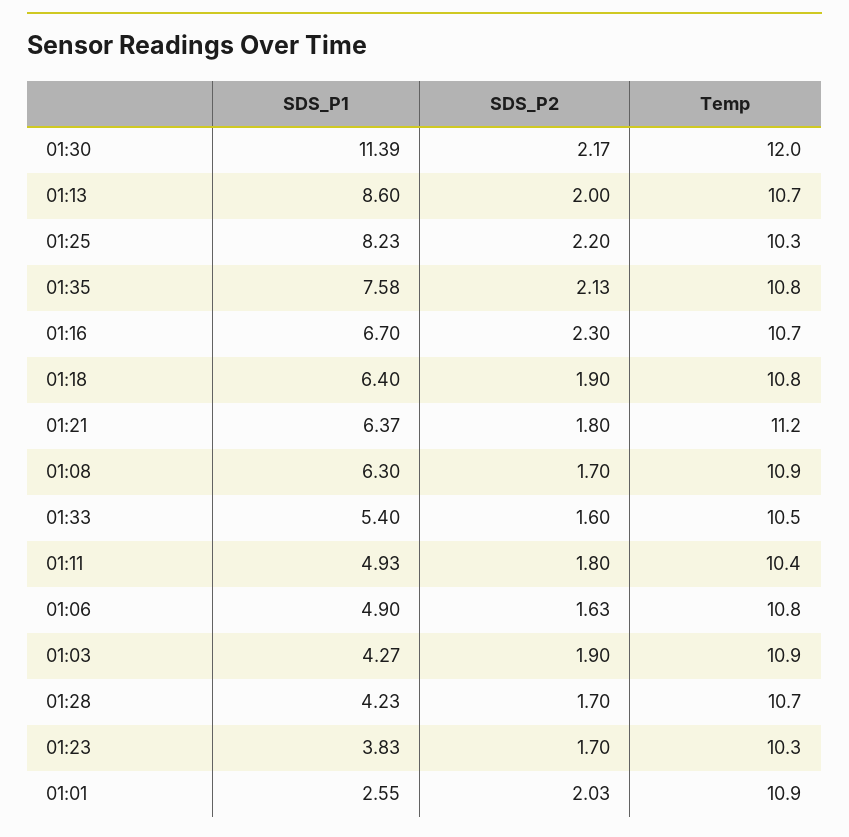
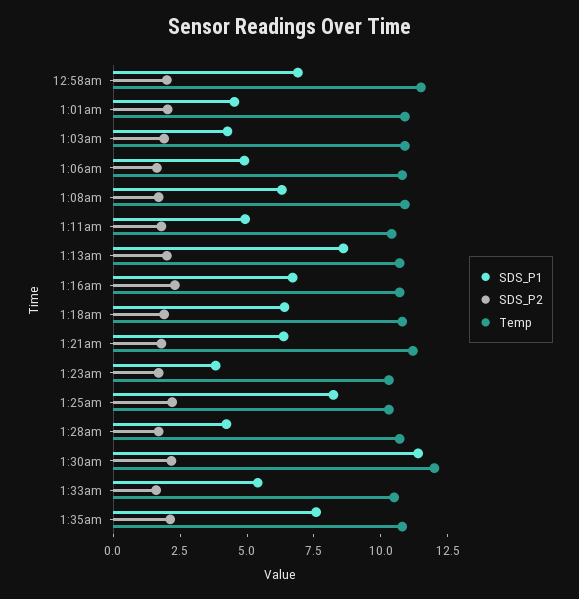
  {
    "SDS_P1": {
      "01:30": 11.39,
      "01:13": 8.6,
      "01:25": 8.23,
      "01:35": 7.58,
      "01:16": 6.7,
      "01:18": 6.4,
      "01:21": 6.37,
      "01:08": 6.3,
      "01:33": 5.4,
      "01:11": 4.93,
      "01:06": 4.9,
      "01:03": 4.27,
      "01:28": 4.23,
      "01:23": 3.83,
-     "01:01": 2.55
+     "01:01": 4.5,
+     "12:58am": 7
    },
    "SDS_P2": {
      "01:30": 2.17,
      "01:13": 2,
      "01:25": 2.2,
      "01:35": 2.13,
      "01:16": 2.3,
      "01:18": 1.9,
      "01:21": 1.8,
      "01:08": 1.7,
      "01:33": 1.6,
      "01:11": 1.8,
      "01:06": 1.63,
      "01:03": 1.9,
      "01:28": 1.7,
      "01:23": 1.7,
-     "01:01": 2.03
+     "01:01": 2.03,
+     "12:58am": 2
    },
    "Temp": {
      "01:30": 12,
      "01:13": 10.7,
      "01:25": 10.3,
      "01:35": 10.8,
      "01:16": 10.7,
      "01:18": 10.8,
      "01:21": 11.2,
      "01:08": 10.9,
      "01:33": 10.5,
      "01:11": 10.4,
      "01:06": 10.8,
      "01:03": 10.9,
      "01:28": 10.7,
      "01:23": 10.3,
-     "01:01": 10.9
+     "01:01": 10.9,
+     "12:58am": 11.5
    }
  }

